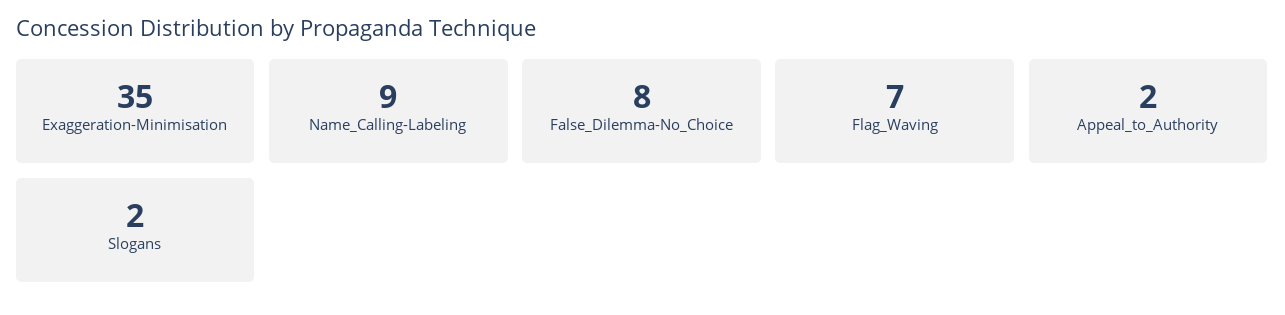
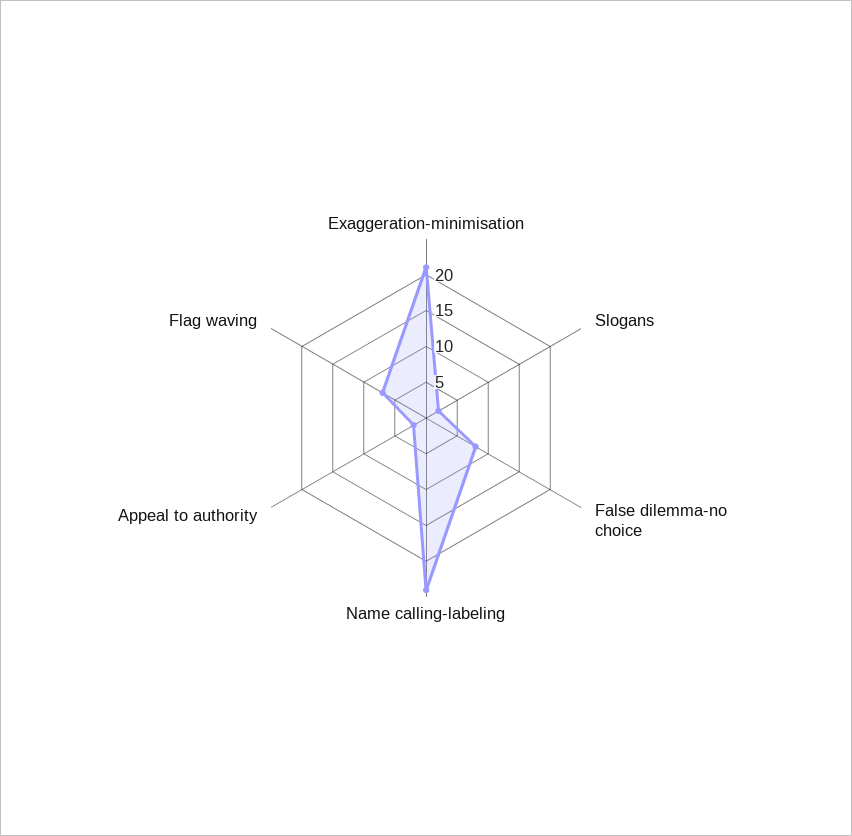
  {
-   "Exaggeration-Minimisation": 35,
+   "Exaggeration-Minimisation": 20,
-   "Name_Calling-Labeling": 9,
+   "Name_Calling-Labeling": 25,
    "False_Dilemma-No_Choice": 8,
    "Flag_Waving": 7,
    "Appeal_to_Authority": 2,
    "Slogans": 2
  }

